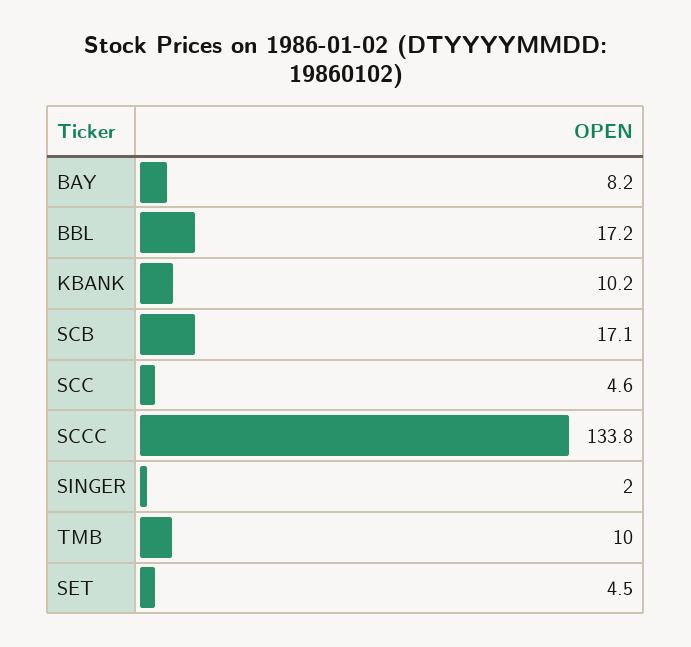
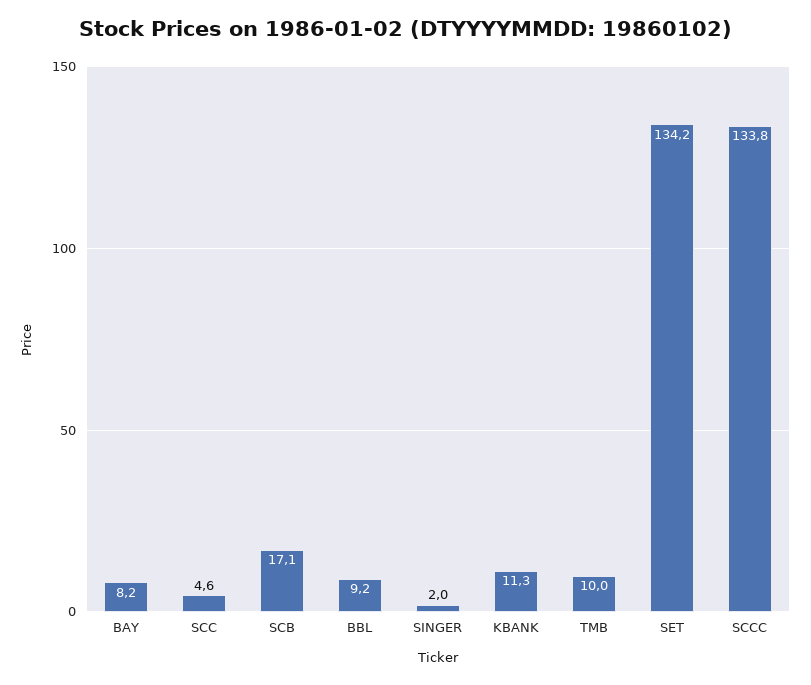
  {
    "BAY": 8.2,
-   "BBL": 17.2,
+   "BBL": 9.2,
-   "KBANK": 10.2,
+   "KBANK": 11.3,
    "SCB": 17.1,
    "SCC": 4.6,
    "SCCC": 133.8,
    "SINGER": 2,
    "TMB": 10,
-   "SET": 4.5
+   "SET": 134.2
  }

